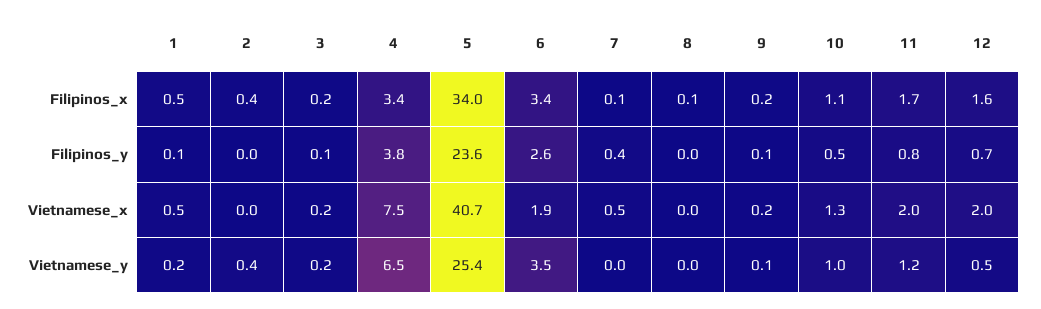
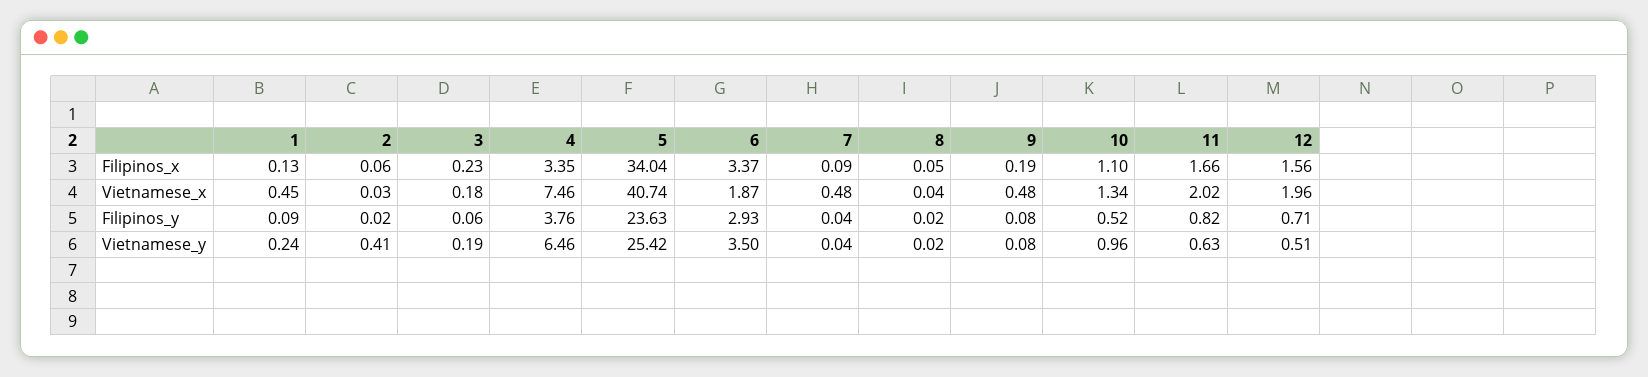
  {
    "1": {
-     "Filipinos_x": 0.5,
+     "Filipinos_x": 0.13,
      "Filipinos_y": 0.09,
      "Vietnamese_x": 0.45,
      "Vietnamese_y": 0.24
    },
    "2": {
-     "Filipinos_x": 0.4,
+     "Filipinos_x": 0.06,
      "Filipinos_y": 0.02,
      "Vietnamese_x": 0.03,
      "Vietnamese_y": 0.41
    },
    "3": {
      "Filipinos_x": 0.23,
      "Filipinos_y": 0.06,
      "Vietnamese_x": 0.18,
      "Vietnamese_y": 0.19
    },
    "4": {
      "Filipinos_x": 3.35,
      "Filipinos_y": 3.76,
      "Vietnamese_x": 7.46,
      "Vietnamese_y": 6.46
    },
    "5": {
      "Filipinos_x": 34.04,
      "Filipinos_y": 23.63,
      "Vietnamese_x": 40.74,
      "Vietnamese_y": 25.42
    },
    "6": {
      "Filipinos_x": 3.37,
-     "Filipinos_y": 2.6,
+     "Filipinos_y": 2.93,
      "Vietnamese_x": 1.87,
      "Vietnamese_y": 3.5
    },
    "7": {
      "Filipinos_x": 0.09,
-     "Filipinos_y": 0.4,
+     "Filipinos_y": 0.04,
      "Vietnamese_x": 0.48,
      "Vietnamese_y": 0.04
    },
    "8": {
      "Filipinos_x": 0.05,
      "Filipinos_y": 0.02,
      "Vietnamese_x": 0.04,
      "Vietnamese_y": 0.02
    },
    "9": {
      "Filipinos_x": 0.19,
      "Filipinos_y": 0.08,
-     "Vietnamese_x": 0.2,
+     "Vietnamese_x": 0.48,
      "Vietnamese_y": 0.08
    },
    "10": {
      "Filipinos_x": 1.1,
      "Filipinos_y": 0.52,
      "Vietnamese_x": 1.34,
      "Vietnamese_y": 0.96
    },
    "11": {
      "Filipinos_x": 1.66,
      "Filipinos_y": 0.82,
      "Vietnamese_x": 2.02,
-     "Vietnamese_y": 1.2
+     "Vietnamese_y": 0.63
    },
    "12": {
      "Filipinos_x": 1.56,
      "Filipinos_y": 0.71,
      "Vietnamese_x": 1.96,
      "Vietnamese_y": 0.51
    }
  }

